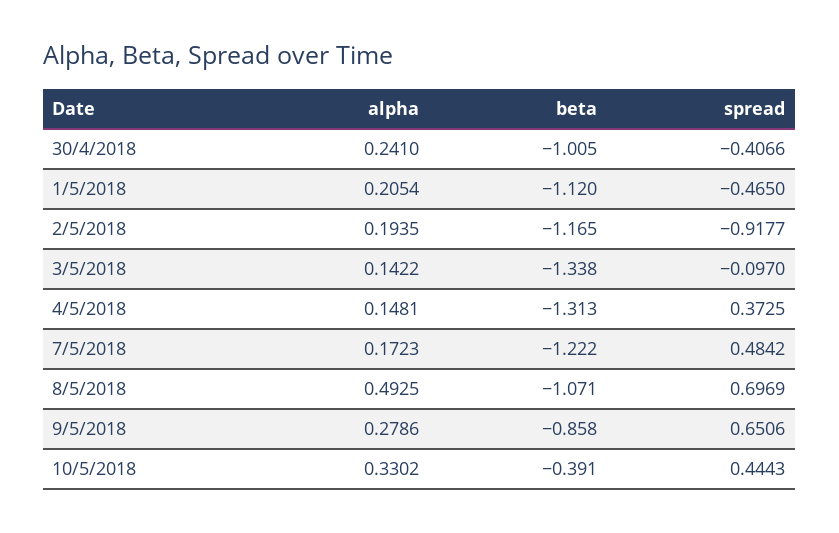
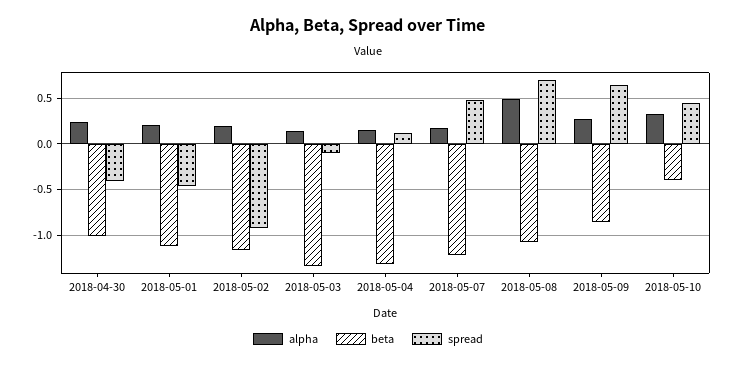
  {
    "alpha": {
      "30/4/2018": 0.241,
      "1/5/2018": 0.2054,
      "2/5/2018": 0.1935,
      "3/5/2018": 0.1422,
      "4/5/2018": 0.1481,
      "7/5/2018": 0.1723,
      "8/5/2018": 0.4925,
      "9/5/2018": 0.2786,
      "10/5/2018": 0.3302
    },
    "beta": {
      "30/4/2018": -1.005,
      "1/5/2018": -1.12,
      "2/5/2018": -1.165,
      "3/5/2018": -1.338,
      "4/5/2018": -1.313,
      "7/5/2018": -1.222,
      "8/5/2018": -1.071,
      "9/5/2018": -0.858,
      "10/5/2018": -0.391
    },
    "spread": {
      "30/4/2018": -0.4066,
      "1/5/2018": -0.465,
      "2/5/2018": -0.9177,
      "3/5/2018": -0.097,
-     "4/5/2018": 0.3725,
+     "4/5/2018": 0.1,
      "7/5/2018": 0.4842,
      "8/5/2018": 0.6969,
      "9/5/2018": 0.6506,
      "10/5/2018": 0.4443
    }
  }

